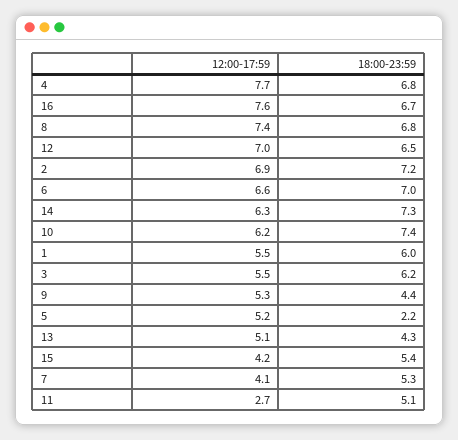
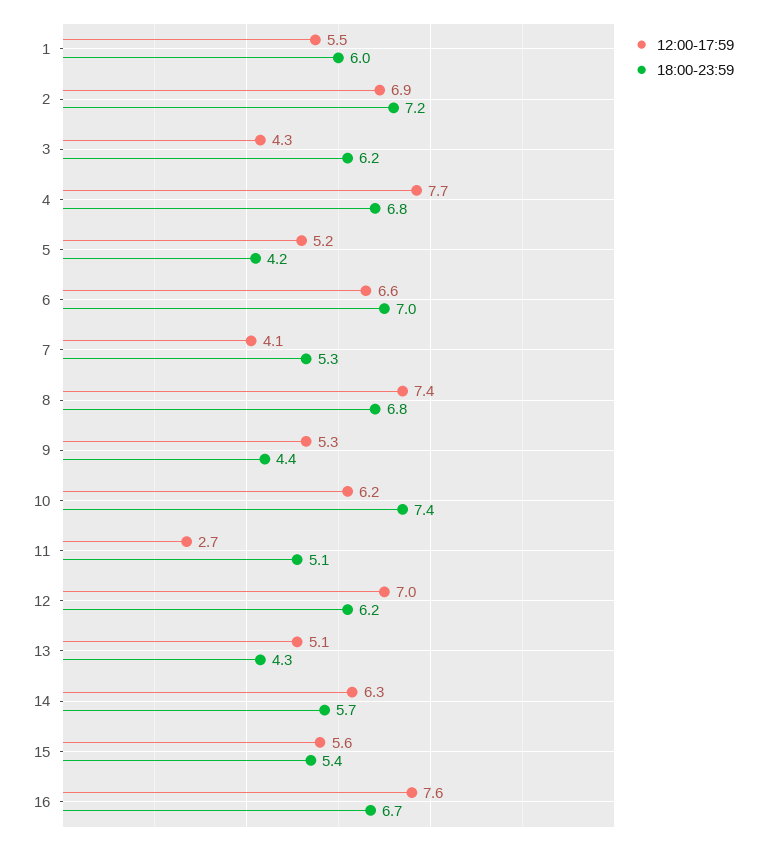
  {
    "12:00-17:59": {
      "4": 7.7,
      "16": 7.6,
      "8": 7.4,
      "12": 7,
      "2": 6.9,
      "6": 6.6,
      "14": 6.3,
      "10": 6.2,
      "1": 5.5,
-     "3": 5.5,
+     "3": 4.3,
      "9": 5.3,
      "5": 5.2,
      "13": 5.1,
-     "15": 4.2,
+     "15": 5.6,
      "7": 4.1,
      "11": 2.7
    },
    "18:00-23:59": {
      "4": 6.8,
      "16": 6.7,
      "8": 6.8,
-     "12": 6.5,
+     "12": 6.2,
      "2": 7.2,
      "6": 7,
-     "14": 7.3,
+     "14": 5.7,
      "10": 7.4,
      "1": 6,
      "3": 6.2,
      "9": 4.4,
-     "5": 2.2,
+     "5": 4.2,
      "13": 4.3,
      "15": 5.4,
      "7": 5.3,
      "11": 5.1
    }
  }

